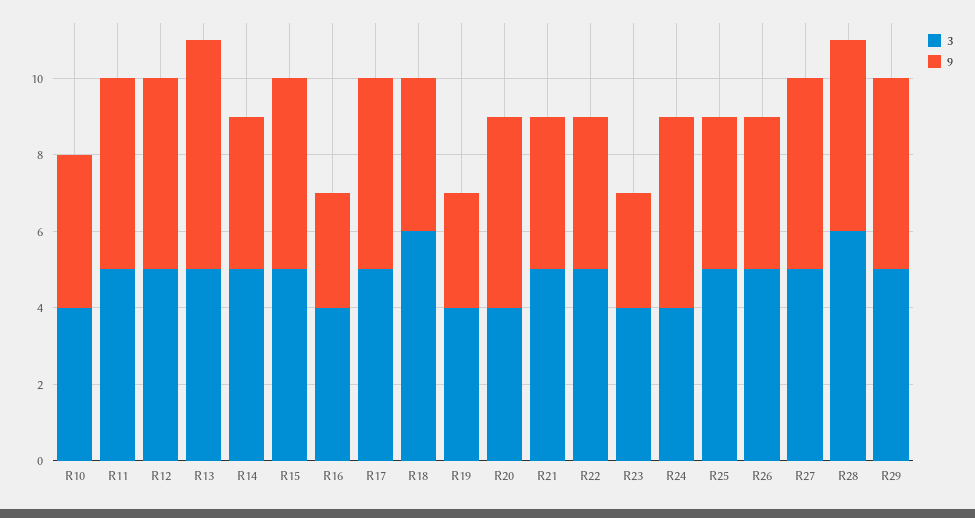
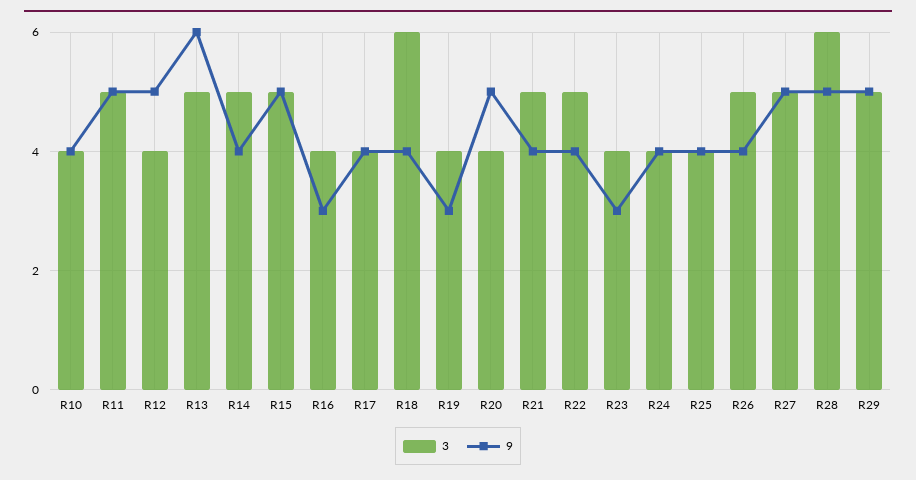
  {
    "3": {
      "R10": 4,
      "R11": 5,
-     "R12": 5,
+     "R12": 4,
      "R13": 5,
      "R14": 5,
      "R15": 5,
      "R16": 4,
-     "R17": 5,
+     "R17": 4,
      "R18": 6,
      "R19": 4,
      "R20": 4,
      "R21": 5,
      "R22": 5,
      "R23": 4,
      "R24": 4,
-     "R25": 5,
+     "R25": 4,
      "R26": 5,
      "R27": 5,
      "R28": 6,
      "R29": 5
    },
    "9": {
      "R10": 4,
      "R11": 5,
      "R12": 5,
      "R13": 6,
      "R14": 4,
      "R15": 5,
      "R16": 3,
-     "R17": 5,
+     "R17": 4,
      "R18": 4,
      "R19": 3,
      "R20": 5,
      "R21": 4,
      "R22": 4,
      "R23": 3,
-     "R24": 5,
+     "R24": 4,
      "R25": 4,
      "R26": 4,
      "R27": 5,
      "R28": 5,
      "R29": 5
    }
  }

